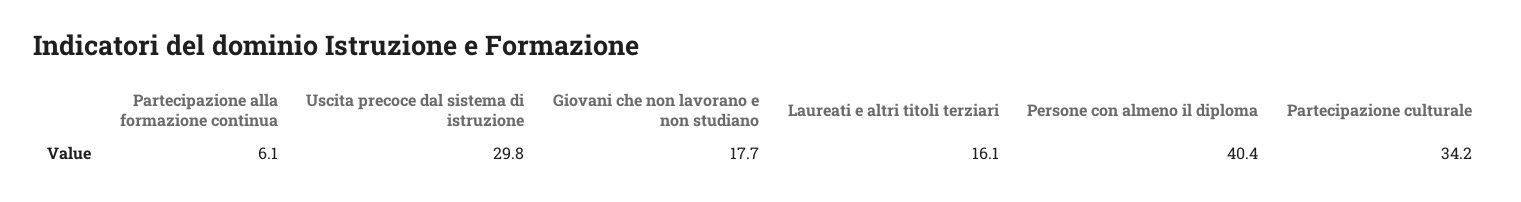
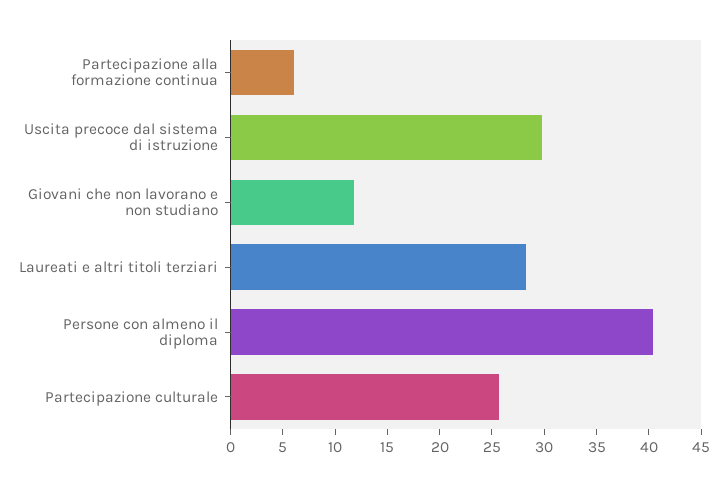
  {
    "Partecipazione alla formazione continua": 6.1,
    "Uscita precoce dal sistema di istruzione": 29.8,
-   "Giovani che non lavorano e non studiano": 17.7,
+   "Giovani che non lavorano e non studiano": 12,
-   "Laureati e altri titoli terziari": 16.1,
+   "Laureati e altri titoli terziari": 28,
    "Persone con almeno il diploma": 40.4,
-   "Partecipazione culturale": 34.2
+   "Partecipazione culturale": 26
  }

